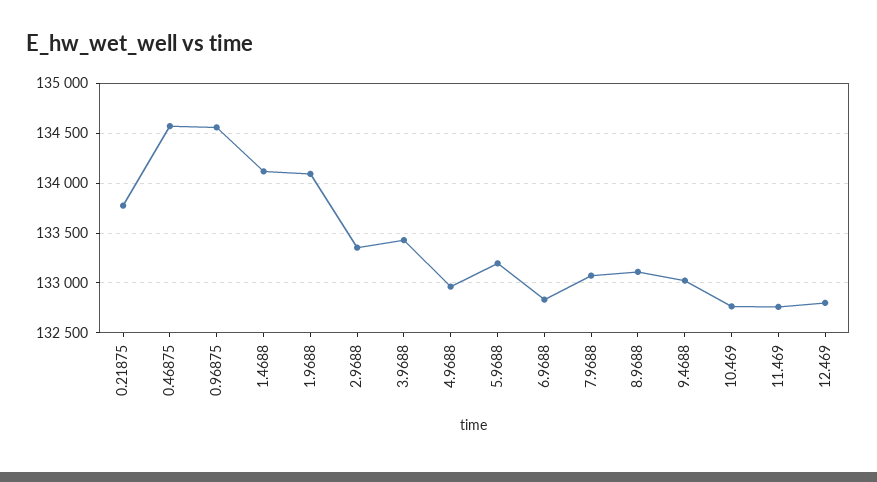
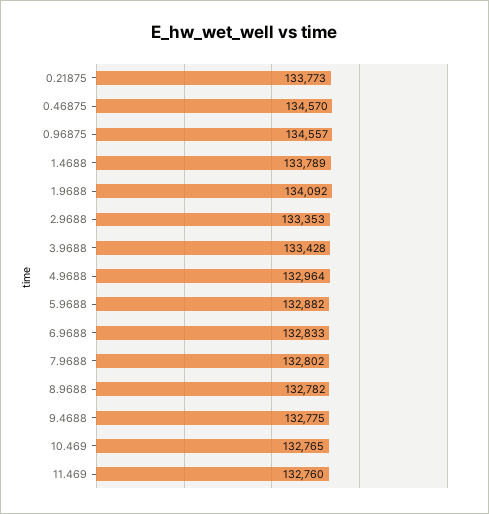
  {
    "0.21875": 133773,
    "0.46875": 134570,
    "0.96875": 134557,
-   "1.4688": 134100,
+   "1.4688": 133789,
    "1.9688": 134092,
    "2.9688": 133353,
    "3.9688": 133428,
    "4.9688": 132964,
-   "5.9688": 133200,
+   "5.9688": 132882,
    "6.9688": 132833,
-   "7.9688": 133100,
+   "7.9688": 132802,
-   "8.9688": 133100,
+   "8.9688": 132782,
-   "9.4688": 133000,
+   "9.4688": 132775,
    "10.469": 132765,
-   "11.469": 132760,
+   "11.469": 132760
-   "12.469": 132800
  }

